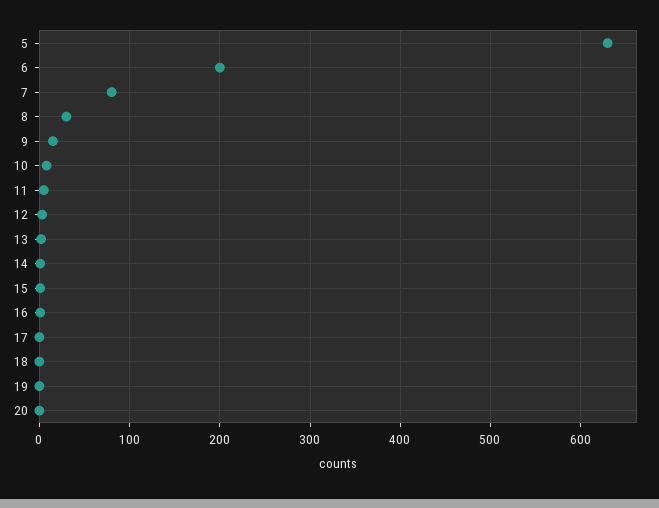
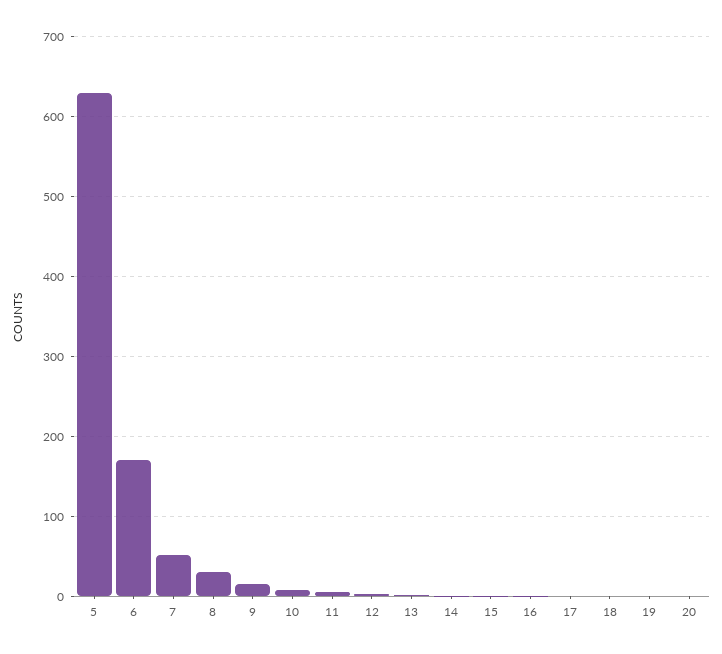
  {
    "5": 630,
-   "6": 200,
+   "6": 170,
-   "7": 80,
+   "7": 50,
    "8": 30,
    "9": 20,
    "10": 10,
    "11": 10,
    "12": 0,
    "13": 0,
    "14": 0,
    "15": 0,
    "16": 0,
    "17": 0,
    "18": 0,
    "19": 0,
    "20": 0
  }

